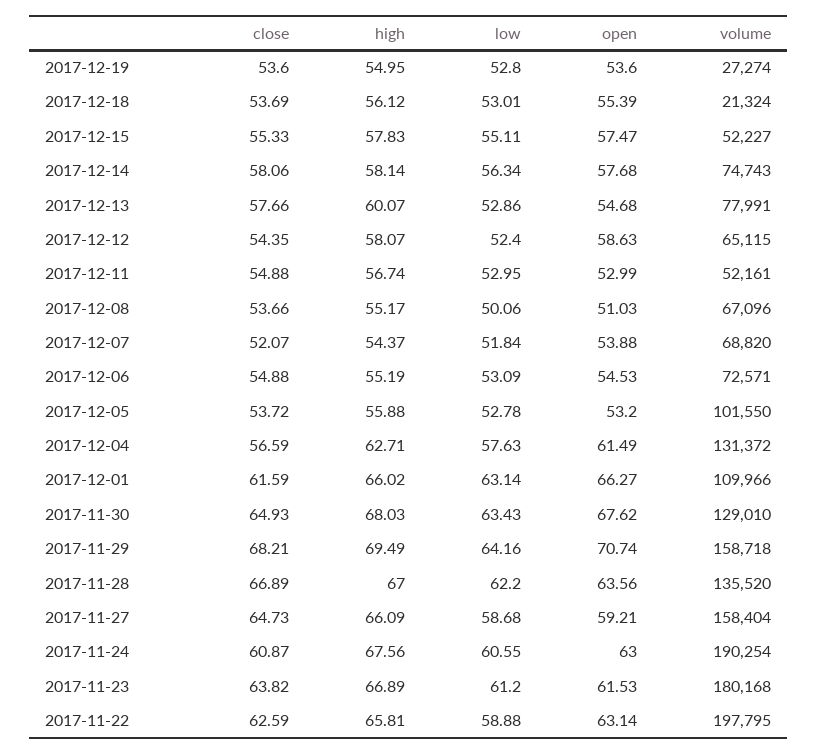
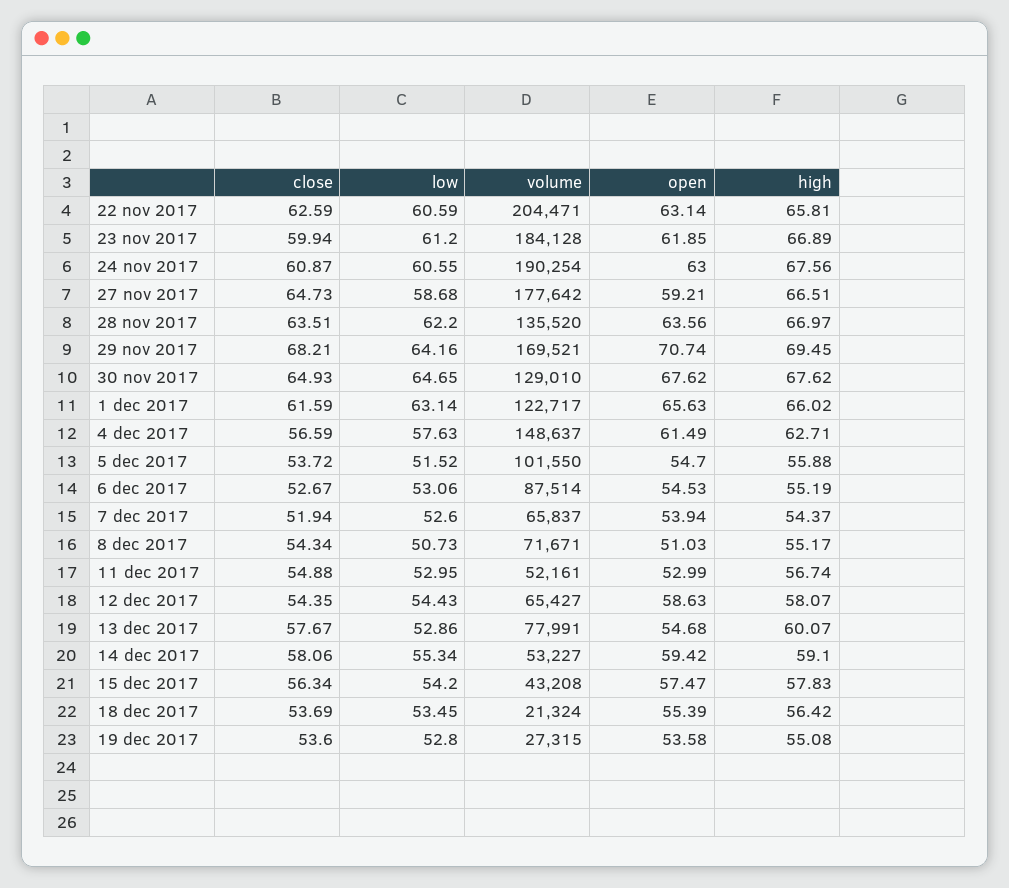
  {
    "close": {
      "2017-12-19": 53.6,
      "2017-12-18": 53.69,
-     "2017-12-15": 55.33,
+     "2017-12-15": 56.34,
      "2017-12-14": 58.06,
-     "2017-12-13": 57.66,
+     "2017-12-13": 57.67,
      "2017-12-12": 54.35,
      "2017-12-11": 54.88,
-     "2017-12-08": 53.66,
+     "2017-12-08": 54.34,
-     "2017-12-07": 52.07,
+     "2017-12-07": 51.94,
-     "2017-12-06": 54.88,
+     "2017-12-06": 52.67,
      "2017-12-05": 53.72,
      "2017-12-04": 56.59,
      "2017-12-01": 61.59,
      "2017-11-30": 64.93,
      "2017-11-29": 68.21,
-     "2017-11-28": 66.89,
+     "2017-11-28": 63.51,
      "2017-11-27": 64.73,
      "2017-11-24": 60.87,
-     "2017-11-23": 63.82,
+     "2017-11-23": 59.94,
      "2017-11-22": 62.59
    },
    "high": {
-     "2017-12-19": 54.95,
+     "2017-12-19": 55.08,
-     "2017-12-18": 56.12,
+     "2017-12-18": 56.42,
      "2017-12-15": 57.83,
-     "2017-12-14": 58.14,
+     "2017-12-14": 59.1,
      "2017-12-13": 60.07,
      "2017-12-12": 58.07,
      "2017-12-11": 56.74,
      "2017-12-08": 55.17,
      "2017-12-07": 54.37,
      "2017-12-06": 55.19,
      "2017-12-05": 55.88,
      "2017-12-04": 62.71,
      "2017-12-01": 66.02,
-     "2017-11-30": 68.03,
+     "2017-11-30": 67.62,
-     "2017-11-29": 69.49,
+     "2017-11-29": 69.45,
-     "2017-11-28": 67,
+     "2017-11-28": 66.97,
-     "2017-11-27": 66.09,
+     "2017-11-27": 66.51,
      "2017-11-24": 67.56,
      "2017-11-23": 66.89,
      "2017-11-22": 65.81
    },
    "low": {
      "2017-12-19": 52.8,
-     "2017-12-18": 53.01,
+     "2017-12-18": 53.45,
-     "2017-12-15": 55.11,
+     "2017-12-15": 54.2,
-     "2017-12-14": 56.34,
+     "2017-12-14": 55.34,
      "2017-12-13": 52.86,
-     "2017-12-12": 52.4,
+     "2017-12-12": 54.43,
      "2017-12-11": 52.95,
-     "2017-12-08": 50.06,
+     "2017-12-08": 50.73,
-     "2017-12-07": 51.84,
+     "2017-12-07": 52.6,
-     "2017-12-06": 53.09,
+     "2017-12-06": 53.06,
-     "2017-12-05": 52.78,
+     "2017-12-05": 51.52,
      "2017-12-04": 57.63,
      "2017-12-01": 63.14,
-     "2017-11-30": 63.43,
+     "2017-11-30": 64.65,
      "2017-11-29": 64.16,
      "2017-11-28": 62.2,
      "2017-11-27": 58.68,
      "2017-11-24": 60.55,
      "2017-11-23": 61.2,
-     "2017-11-22": 58.88
+     "2017-11-22": 60.59
    },
    "open": {
-     "2017-12-19": 53.6,
+     "2017-12-19": 53.58,
      "2017-12-18": 55.39,
      "2017-12-15": 57.47,
-     "2017-12-14": 57.68,
+     "2017-12-14": 59.42,
      "2017-12-13": 54.68,
      "2017-12-12": 58.63,
      "2017-12-11": 52.99,
      "2017-12-08": 51.03,
-     "2017-12-07": 53.88,
+     "2017-12-07": 53.94,
      "2017-12-06": 54.53,
-     "2017-12-05": 53.2,
+     "2017-12-05": 54.7,
      "2017-12-04": 61.49,
-     "2017-12-01": 66.27,
+     "2017-12-01": 65.63,
      "2017-11-30": 67.62,
      "2017-11-29": 70.74,
      "2017-11-28": 63.56,
      "2017-11-27": 59.21,
      "2017-11-24": 63,
-     "2017-11-23": 61.53,
+     "2017-11-23": 61.85,
      "2017-11-22": 63.14
    },
    "volume": {
-     "2017-12-19": 27274,
+     "2017-12-19": 27315,
      "2017-12-18": 21324,
-     "2017-12-15": 52227,
+     "2017-12-15": 43208,
-     "2017-12-14": 74743,
+     "2017-12-14": 53227,
      "2017-12-13": 77991,
-     "2017-12-12": 65115,
+     "2017-12-12": 65427,
      "2017-12-11": 52161,
-     "2017-12-08": 67096,
+     "2017-12-08": 71671,
-     "2017-12-07": 68820,
+     "2017-12-07": 65837,
-     "2017-12-06": 72571,
+     "2017-12-06": 87514,
      "2017-12-05": 101550,
-     "2017-12-04": 131372,
+     "2017-12-04": 148637,
-     "2017-12-01": 109966,
+     "2017-12-01": 122717,
      "2017-11-30": 129010,
-     "2017-11-29": 158718,
+     "2017-11-29": 169521,
      "2017-11-28": 135520,
-     "2017-11-27": 158404,
+     "2017-11-27": 177642,
      "2017-11-24": 190254,
-     "2017-11-23": 180168,
+     "2017-11-23": 184128,
-     "2017-11-22": 197795
+     "2017-11-22": 204471
    }
  }

